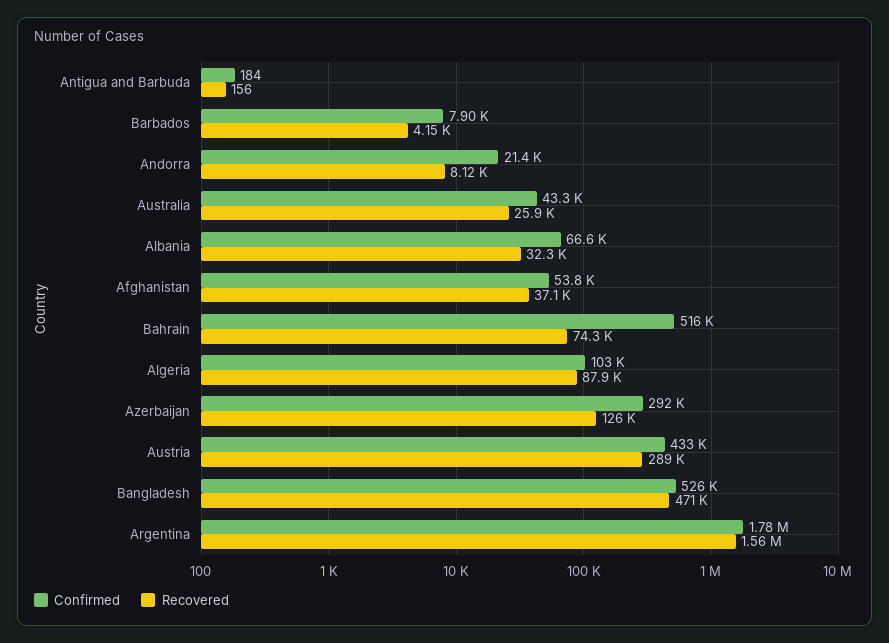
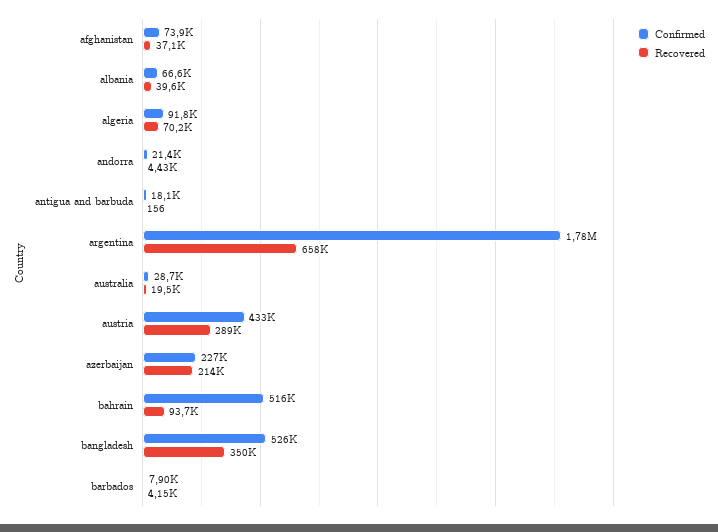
  {
    "Confirmed": {
-     "Antigua and Barbuda": 184,
+     "Antigua and Barbuda": 18100,
      "Barbados": 7900,
      "Andorra": 21400,
-     "Australia": 43300,
+     "Australia": 28700,
      "Albania": 66600,
-     "Afghanistan": 53800,
+     "Afghanistan": 73900,
      "Bahrain": 516000,
-     "Algeria": 103000,
+     "Algeria": 91800,
-     "Azerbaijan": 292000,
+     "Azerbaijan": 227000,
      "Austria": 433000,
      "Bangladesh": 526000,
      "Argentina": 1780000
    },
    "Recovered": {
      "Antigua and Barbuda": 156,
      "Barbados": 4150,
-     "Andorra": 8120,
+     "Andorra": 4430,
-     "Australia": 25900,
+     "Australia": 19500,
-     "Albania": 32300,
+     "Albania": 39600,
      "Afghanistan": 37100,
-     "Bahrain": 74300,
+     "Bahrain": 93700,
-     "Algeria": 87900,
+     "Algeria": 70200,
-     "Azerbaijan": 126000,
+     "Azerbaijan": 214000,
      "Austria": 289000,
-     "Bangladesh": 471000,
+     "Bangladesh": 350000,
-     "Argentina": 1560000
+     "Argentina": 658000
    }
  }

